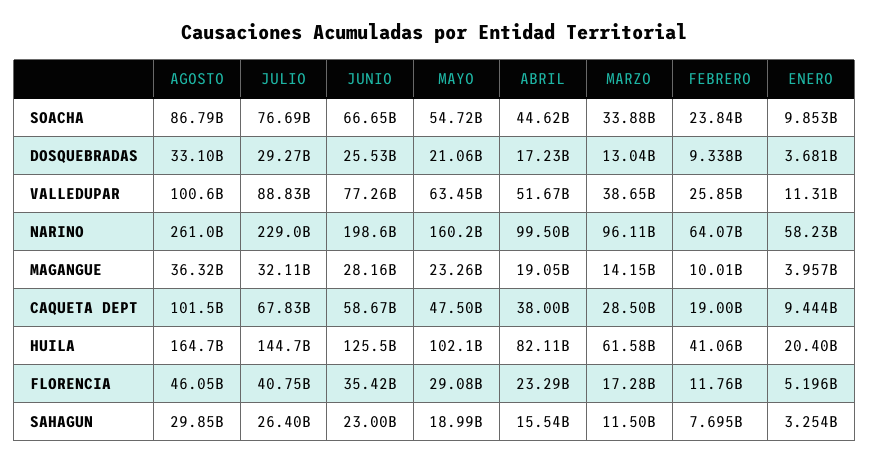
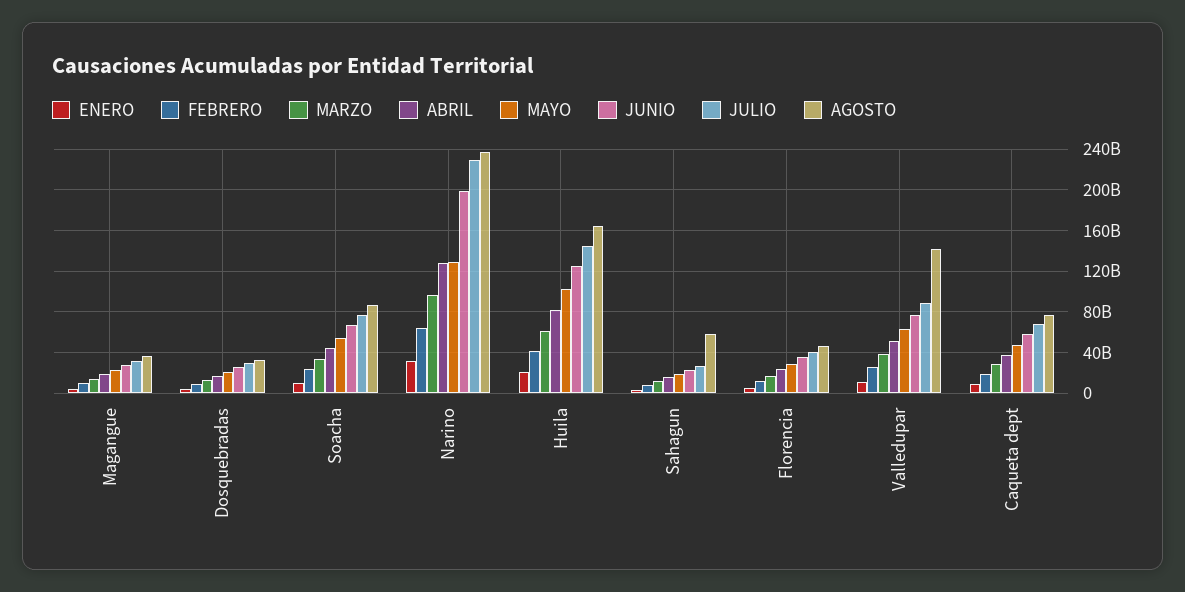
  {
    "AGOSTO": {
      "SOACHA": 86790000000,
      "DOSQUEBRADAS": 33100000000,
-     "VALLEDUPAR": 100600000000,
+     "VALLEDUPAR": 140000000000,
-     "NARINO": 261000000000,
+     "NARINO": 240000000000,
      "MAGANGUE": 36320000000,
-     "CAQUETA DEPT": 101500000000,
+     "CAQUETA DEPT": 80000000000,
      "HUILA": 164700000000,
      "FLORENCIA": 46050000000,
-     "SAHAGUN": 29850000000
+     "SAHAGUN": 60000000000
    },
    "JULIO": {
      "SOACHA": 76690000000,
      "DOSQUEBRADAS": 29270000000,
      "VALLEDUPAR": 88830000000,
      "NARINO": 229000000000,
      "MAGANGUE": 32110000000,
      "CAQUETA DEPT": 67830000000,
      "HUILA": 144700000000,
      "FLORENCIA": 40750000000,
      "SAHAGUN": 26400000000
    },
    "JUNIO": {
      "SOACHA": 66650000000,
      "DOSQUEBRADAS": 25530000000,
      "VALLEDUPAR": 77260000000,
      "NARINO": 198600000000,
      "MAGANGUE": 28160000000,
      "CAQUETA DEPT": 58670000000,
      "HUILA": 125500000000,
      "FLORENCIA": 35420000000,
      "SAHAGUN": 23000000000
    },
    "MAYO": {
      "SOACHA": 54720000000,
      "DOSQUEBRADAS": 21060000000,
      "VALLEDUPAR": 63450000000,
-     "NARINO": 160200000000,
+     "NARINO": 130000000000,
      "MAGANGUE": 23260000000,
      "CAQUETA DEPT": 47500000000,
      "HUILA": 102100000000,
      "FLORENCIA": 29080000000,
      "SAHAGUN": 18990000000
    },
    "ABRIL": {
      "SOACHA": 44620000000,
      "DOSQUEBRADAS": 17230000000,
      "VALLEDUPAR": 51670000000,
-     "NARINO": 99500000000,
+     "NARINO": 130000000000,
      "MAGANGUE": 19050000000,
      "CAQUETA DEPT": 38000000000,
      "HUILA": 82110000000,
      "FLORENCIA": 23290000000,
      "SAHAGUN": 15540000000
    },
    "MARZO": {
      "SOACHA": 33880000000,
      "DOSQUEBRADAS": 13040000000,
      "VALLEDUPAR": 38650000000,
      "NARINO": 96110000000,
      "MAGANGUE": 14150000000,
      "CAQUETA DEPT": 28500000000,
      "HUILA": 61580000000,
      "FLORENCIA": 17280000000,
      "SAHAGUN": 11500000000
    },
    "FEBRERO": {
      "SOACHA": 23840000000,
      "DOSQUEBRADAS": 9338000000,
      "VALLEDUPAR": 25850000000,
      "NARINO": 64070000000,
      "MAGANGUE": 10010000000,
      "CAQUETA DEPT": 19000000000,
      "HUILA": 41060000000,
      "FLORENCIA": 11760000000,
      "SAHAGUN": 7695000000
    },
    "ENERO": {
      "SOACHA": 9853000000,
      "DOSQUEBRADAS": 3681000000,
      "VALLEDUPAR": 11310000000,
-     "NARINO": 58230000000,
+     "NARINO": 30000000000,
      "MAGANGUE": 3957000000,
      "CAQUETA DEPT": 9444000000,
      "HUILA": 20400000000,
      "FLORENCIA": 5196000000,
      "SAHAGUN": 3254000000
    }
  }

